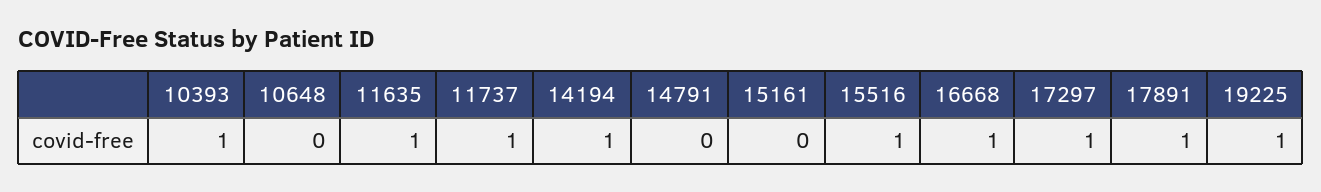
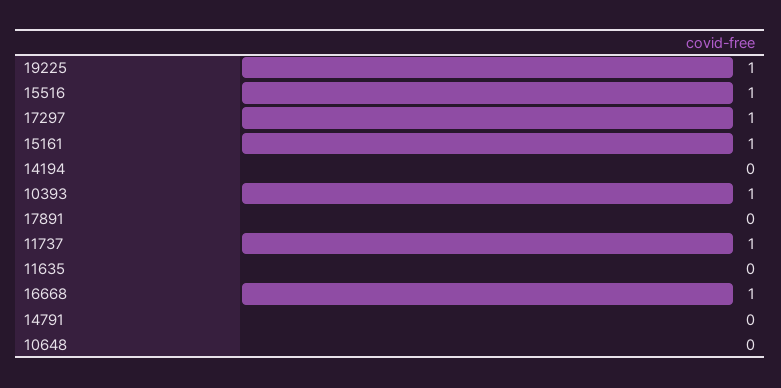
  {
    "10393": 1,
    "10648": 0,
-   "11635": 1,
+   "11635": 0,
    "11737": 1,
-   "14194": 1,
+   "14194": 0,
    "14791": 0,
-   "15161": 0,
+   "15161": 1,
    "15516": 1,
    "16668": 1,
    "17297": 1,
-   "17891": 1,
+   "17891": 0,
    "19225": 1
  }

